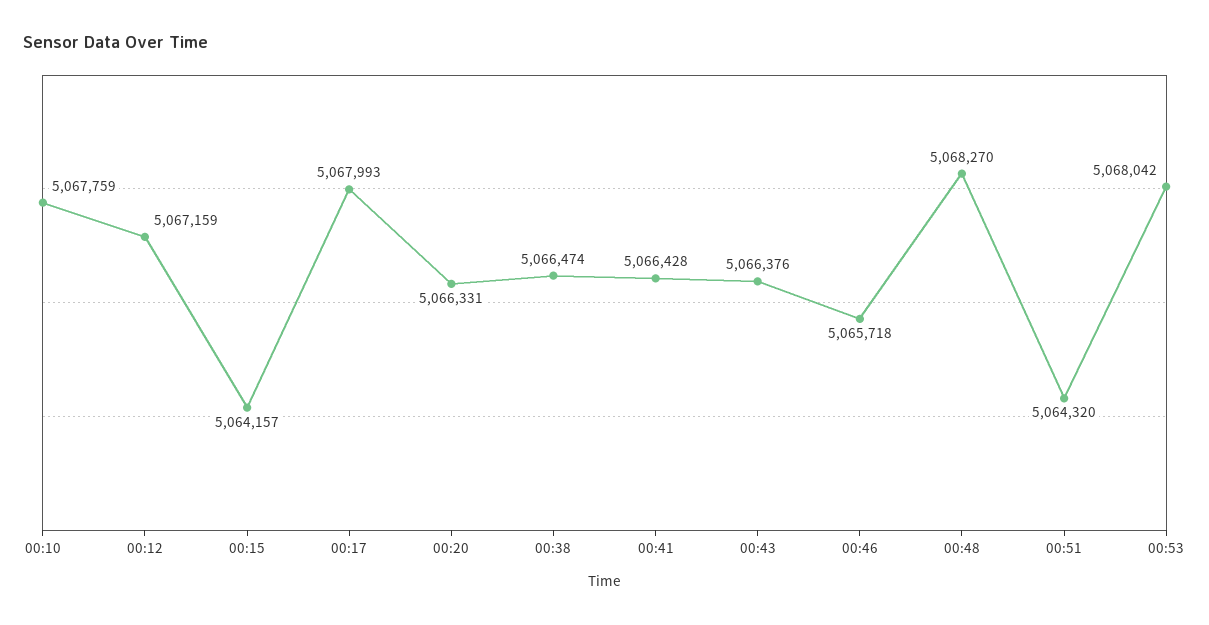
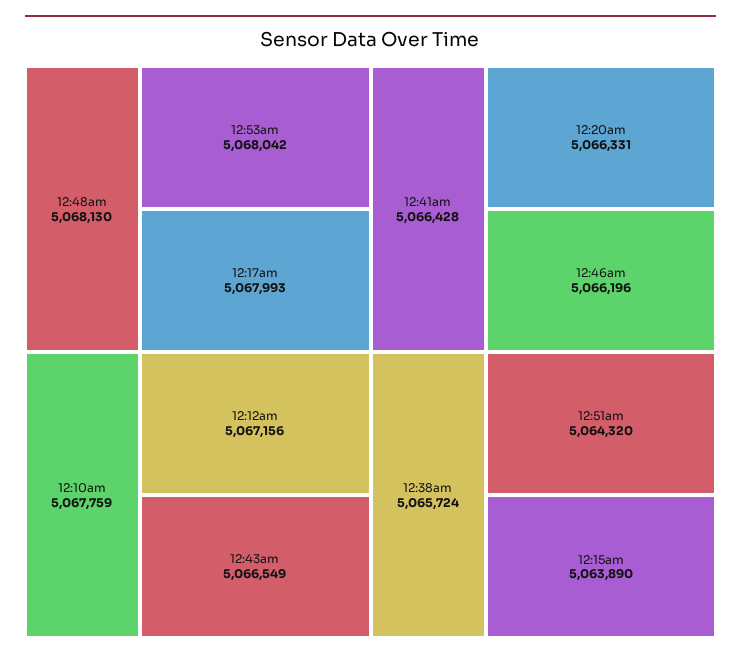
  {
    "00:10": 5067759,
-   "00:12": 5067159,
+   "00:12": 5067156,
-   "00:15": 5064157,
+   "00:15": 5063890,
    "00:17": 5067993,
    "00:20": 5066331,
-   "00:38": 5066474,
+   "00:38": 5065724,
    "00:41": 5066428,
-   "00:43": 5066376,
+   "00:43": 5066549,
-   "00:46": 5065718,
+   "00:46": 5066196,
-   "00:48": 5068270,
+   "00:48": 5068130,
    "00:51": 5064320,
    "00:53": 5068042
  }

